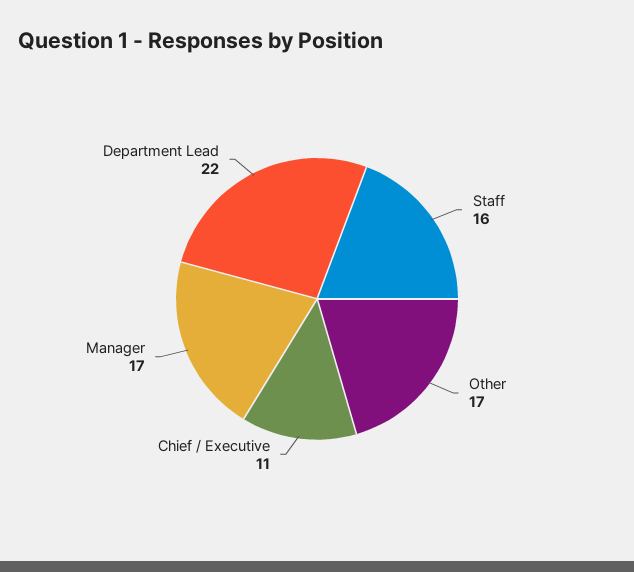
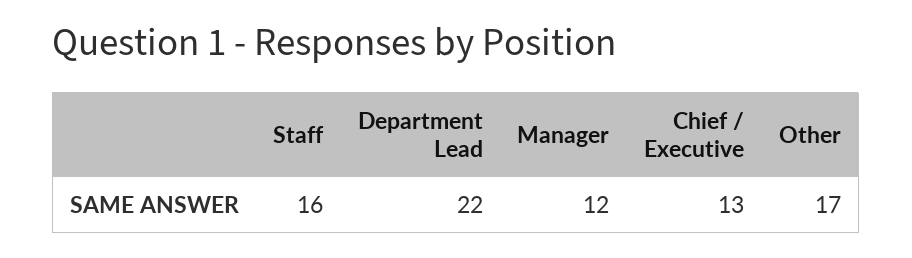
  {
    "Staff": 16,
    "Other": 17,
-   "Chief / Executive": 11,
+   "Chief / Executive": 13,
-   "Manager": 17,
+   "Manager": 12,
    "Department Lead": 22
  }

